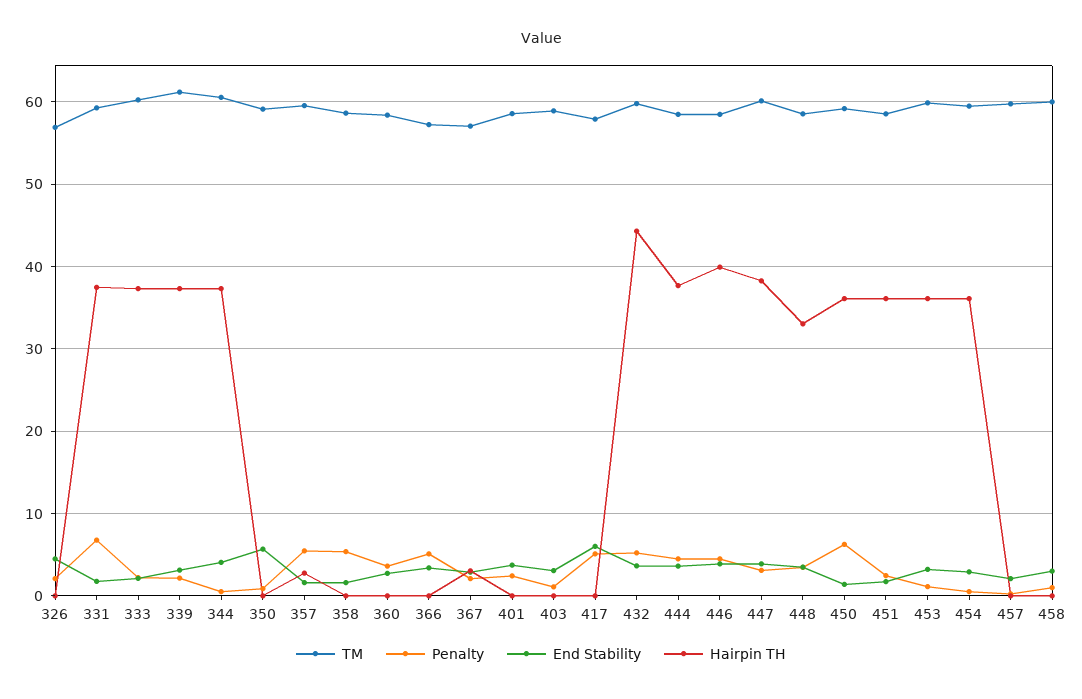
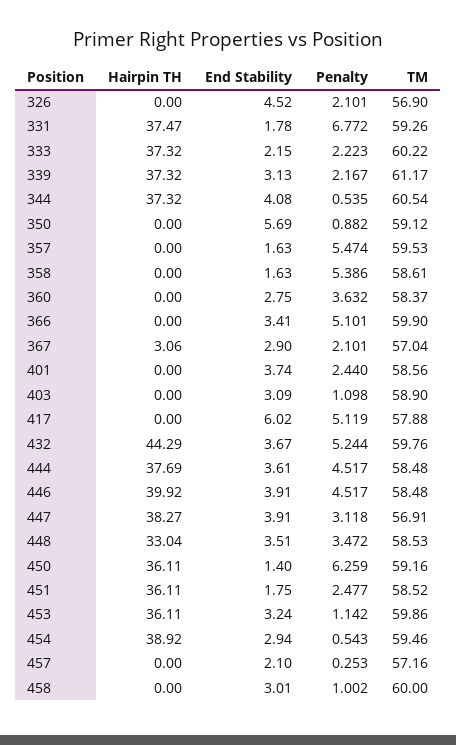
  {
    "TM": {
      "326": 56.9,
      "331": 59.26,
      "333": 60.22,
      "339": 61.17,
      "344": 60.54,
      "350": 59.12,
      "357": 59.53,
      "358": 58.61,
      "360": 58.37,
-     "366": 57,
+     "366": 59.9,
      "367": 57.04,
      "401": 58.56,
      "403": 58.9,
      "417": 57.88,
      "432": 59.76,
      "444": 58.48,
      "446": 58.48,
-     "447": 60,
+     "447": 56.91,
      "448": 58.53,
      "450": 59.16,
      "451": 58.52,
      "453": 59.86,
      "454": 59.46,
-     "457": 60,
+     "457": 57.16,
      "458": 60
    },
    "Penalty": {
      "326": 2.101,
      "331": 6.772,
      "333": 2.223,
      "339": 2.167,
      "344": 0.535,
      "350": 0.882,
      "357": 5.474,
      "358": 5.386,
      "360": 3.632,
      "366": 5.101,
      "367": 2.101,
      "401": 2.44,
      "403": 1.098,
      "417": 5.119,
      "432": 5.244,
      "444": 4.517,
      "446": 4.517,
      "447": 3.118,
      "448": 3.472,
      "450": 6.259,
      "451": 2.477,
      "453": 1.142,
      "454": 0.543,
      "457": 0.253,
      "458": 1.002
    },
    "End Stability": {
      "326": 4.52,
      "331": 1.78,
      "333": 2.15,
      "339": 3.13,
      "344": 4.08,
      "350": 5.69,
      "357": 1.63,
      "358": 1.63,
      "360": 2.75,
      "366": 3.41,
      "367": 2.9,
      "401": 3.74,
      "403": 3.09,
      "417": 6.02,
      "432": 3.67,
      "444": 3.61,
      "446": 3.91,
      "447": 3.91,
      "448": 3.51,
      "450": 1.4,
      "451": 1.75,
      "453": 3.24,
      "454": 2.94,
      "457": 2.1,
      "458": 3.01
    },
    "Hairpin TH": {
      "326": 0,
      "331": 37.47,
      "333": 37.32,
      "339": 37.32,
      "344": 37.32,
      "350": 0,
-     "357": 3,
+     "357": 0,
      "358": 0,
      "360": 0,
      "366": 0,
      "367": 3.06,
      "401": 0,
      "403": 0,
      "417": 0,
      "432": 44.29,
      "444": 37.69,
      "446": 39.92,
      "447": 38.27,
      "448": 33.04,
      "450": 36.11,
      "451": 36.11,
      "453": 36.11,
-     "454": 36,
+     "454": 38.92,
      "457": 0,
      "458": 0
    }
  }

